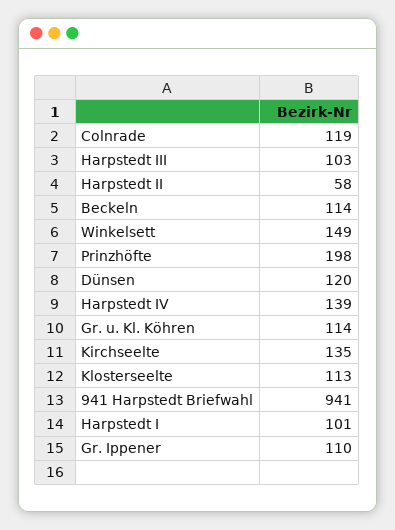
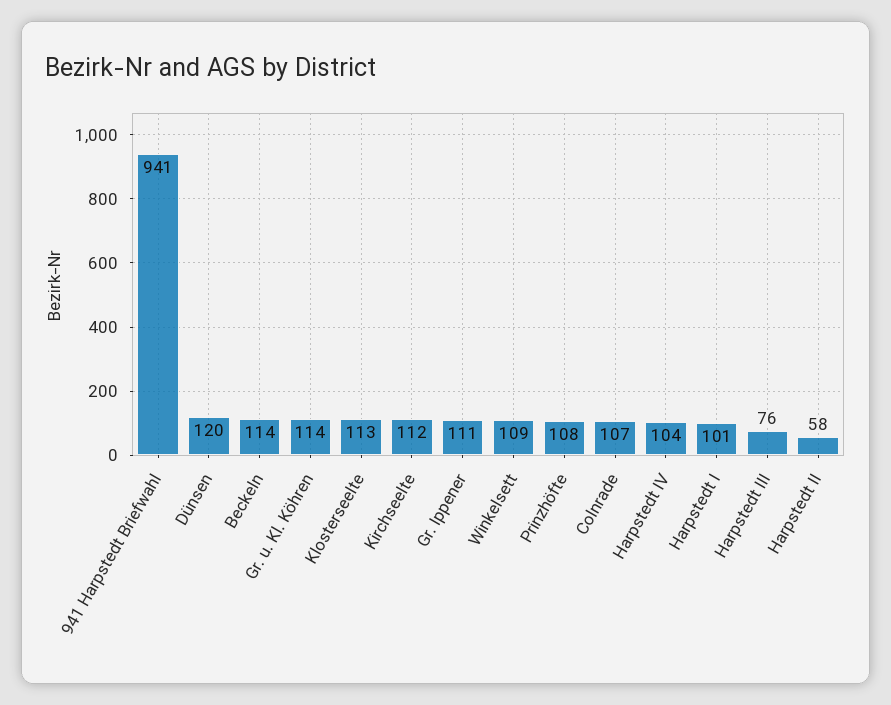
  {
-   "Colnrade": 119,
+   "Colnrade": 107,
-   "Harpstedt III": 103,
+   "Harpstedt III": 76,
    "Harpstedt II": 58,
    "Beckeln": 114,
-   "Winkelsett": 149,
+   "Winkelsett": 109,
-   "Prinzhöfte": 198,
+   "Prinzhöfte": 108,
    "Dünsen": 120,
-   "Harpstedt IV": 139,
+   "Harpstedt IV": 104,
    "Gr. u. Kl. Köhren": 114,
-   "Kirchseelte": 135,
+   "Kirchseelte": 112,
    "Klosterseelte": 113,
    "941 Harpstedt Briefwahl": 941,
    "Harpstedt I": 101,
-   "Gr. Ippener": 110
+   "Gr. Ippener": 111
  }

